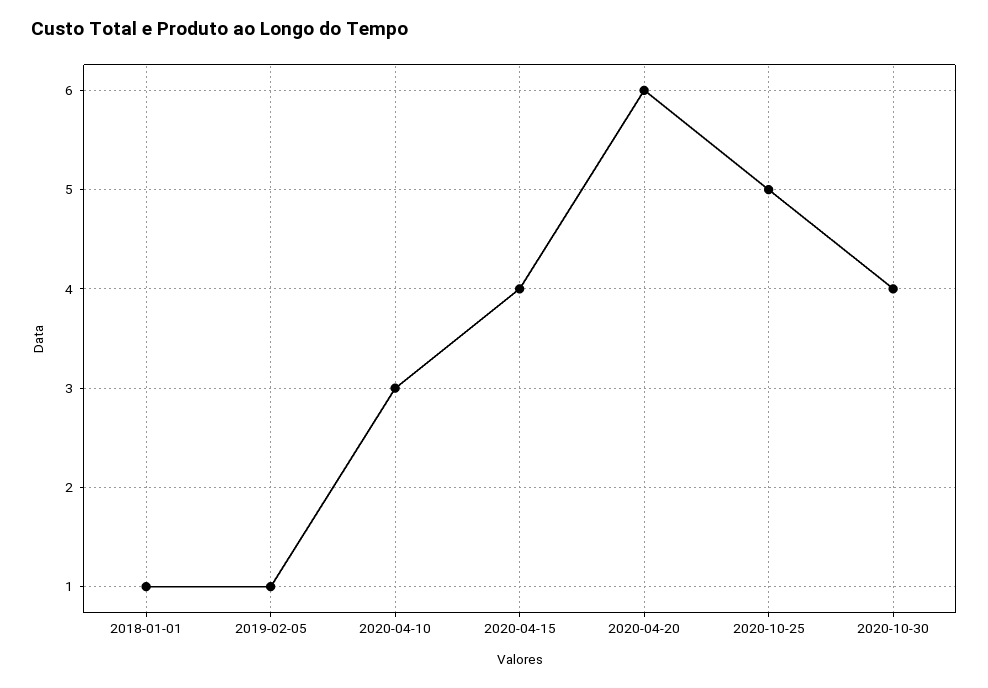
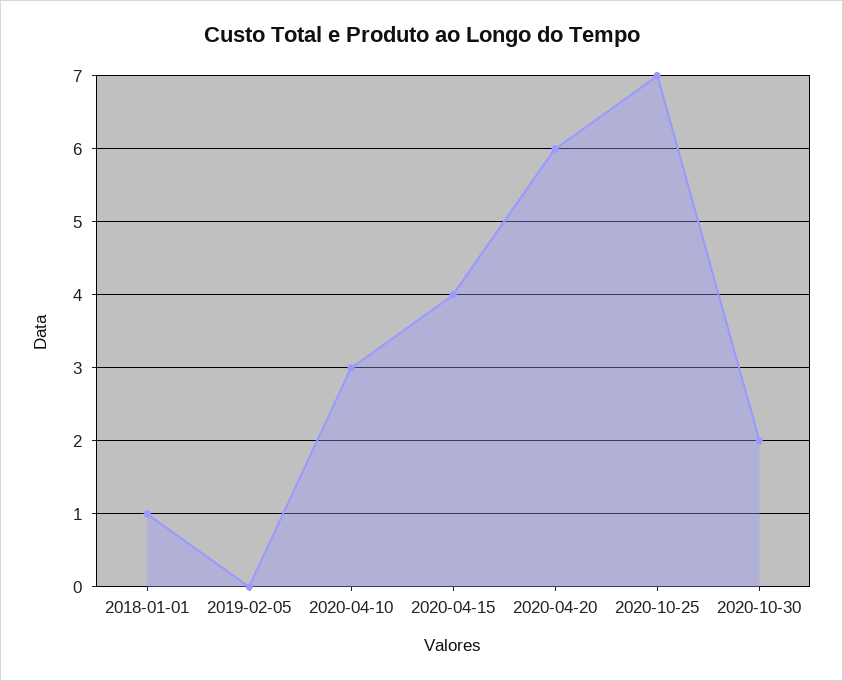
  {
    "2018-01-01": 1,
-   "2019-02-05": 1,
+   "2019-02-05": 0,
    "2020-04-10": 3,
    "2020-04-15": 4,
    "2020-04-20": 6,
-   "2020-10-25": 5,
+   "2020-10-25": 7,
-   "2020-10-30": 4
+   "2020-10-30": 2
  }

